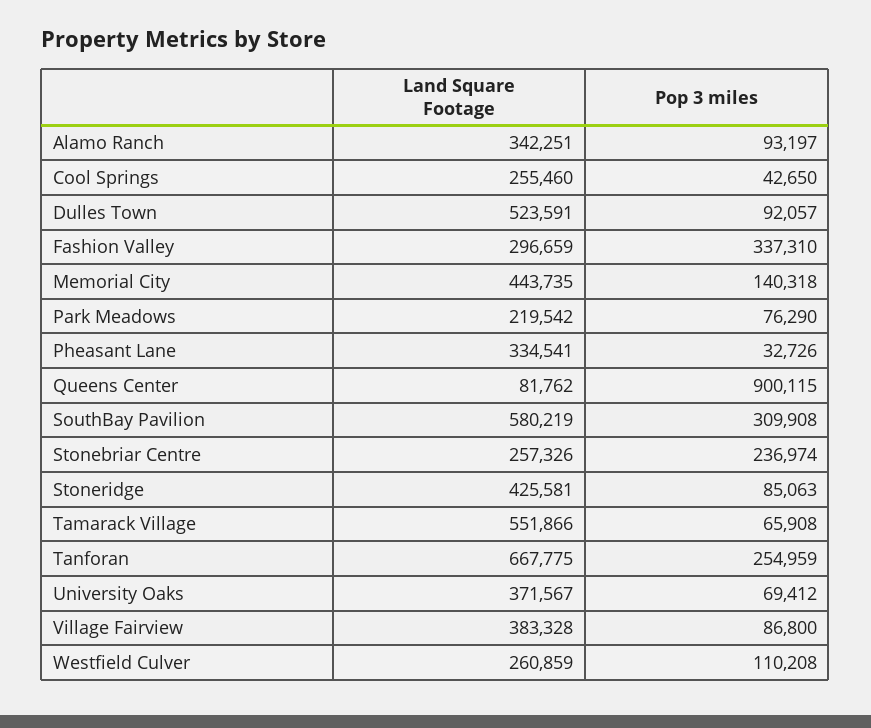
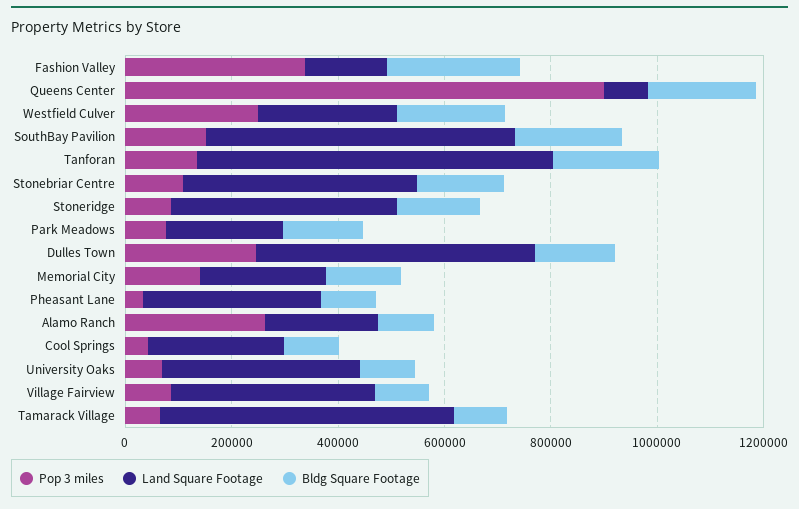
  {
    "Land Square Footage": {
-     "Alamo Ranch": 342251,
+     "Alamo Ranch": 200000,
      "Cool Springs": 255460,
      "Dulles Town": 523591,
-     "Fashion Valley": 296659,
+     "Fashion Valley": 150000,
-     "Memorial City": 443735,
+     "Memorial City": 250000,
      "Park Meadows": 219542,
      "Pheasant Lane": 334541,
      "Queens Center": 81762,
      "SouthBay Pavilion": 580219,
-     "Stonebriar Centre": 257326,
+     "Stonebriar Centre": 450000,
      "Stoneridge": 425581,
      "Tamarack Village": 551866,
      "Tanforan": 667775,
      "University Oaks": 371567,
      "Village Fairview": 383328,
      "Westfield Culver": 260859
    },
    "Pop 3 miles": {
-     "Alamo Ranch": 93197,
+     "Alamo Ranch": 250000,
      "Cool Springs": 42650,
-     "Dulles Town": 92057,
+     "Dulles Town": 250000,
      "Fashion Valley": 337310,
      "Memorial City": 140318,
      "Park Meadows": 76290,
      "Pheasant Lane": 32726,
      "Queens Center": 900115,
-     "SouthBay Pavilion": 309908,
+     "SouthBay Pavilion": 150000,
-     "Stonebriar Centre": 236974,
+     "Stonebriar Centre": 100000,
      "Stoneridge": 85063,
      "Tamarack Village": 65908,
-     "Tanforan": 254959,
+     "Tanforan": 150000,
      "University Oaks": 69412,
      "Village Fairview": 86800,
-     "Westfield Culver": 110208
+     "Westfield Culver": 250000
-   }
+   },
+   "Bldg Square Footage": {
+     "Fashion Valley": 250000,
+     "Queens Center": 200000,
+     "Westfield Culver": 200000,
+     "SouthBay Pavilion": 200000,
+     "Tanforan": 200000,
+     "Stonebriar Centre": 150000,
+     "Stoneridge": 150000,
+     "Park Meadows": 150000,
+     "Dulles Town": 150000,
+     "Memorial City": 150000,
+     "Pheasant Lane": 100000,
+     "Alamo Ranch": 100000,
+     "Cool Springs": 100000,
+     "University Oaks": 100000,
+     "Village Fairview": 100000,
+     "Tamarack Village": 100000
+   }
  }

